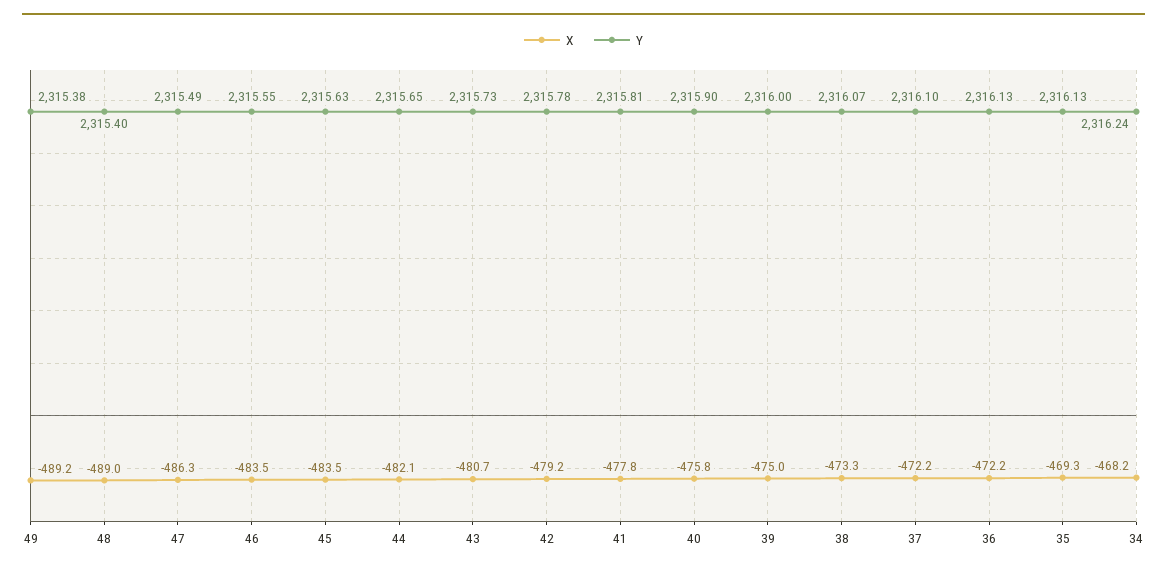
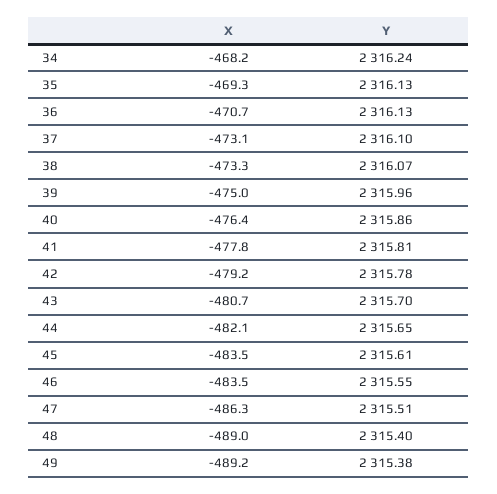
  {
    "X": {
      "49": -489.2,
      "48": -489,
      "47": -486.3,
      "46": -483.5,
      "45": -483.5,
      "44": -482.1,
      "43": -480.7,
      "42": -479.2,
      "41": -477.8,
-     "40": -475.8,
+     "40": -476.4,
      "39": -475,
      "38": -473.3,
-     "37": -472.2,
+     "37": -473.1,
-     "36": -472.2,
+     "36": -470.7,
      "35": -469.3,
      "34": -468.2
    },
    "Y": {
      "49": 2315.38,
      "48": 2315.4,
-     "47": 2315.49,
+     "47": 2315.51,
      "46": 2315.55,
-     "45": 2315.63,
+     "45": 2315.61,
      "44": 2315.65,
-     "43": 2315.73,
+     "43": 2315.7,
      "42": 2315.78,
      "41": 2315.81,
-     "40": 2315.9,
+     "40": 2315.86,
-     "39": 2316,
+     "39": 2315.96,
      "38": 2316.07,
      "37": 2316.1,
      "36": 2316.13,
      "35": 2316.13,
      "34": 2316.24
    }
  }

